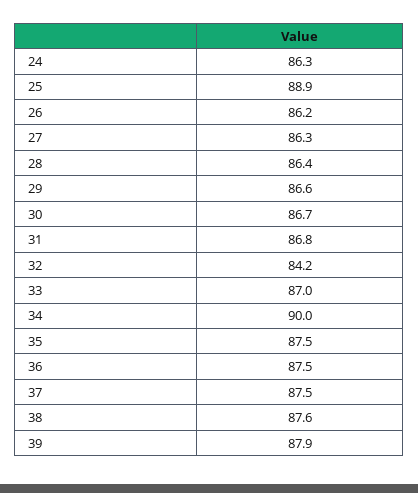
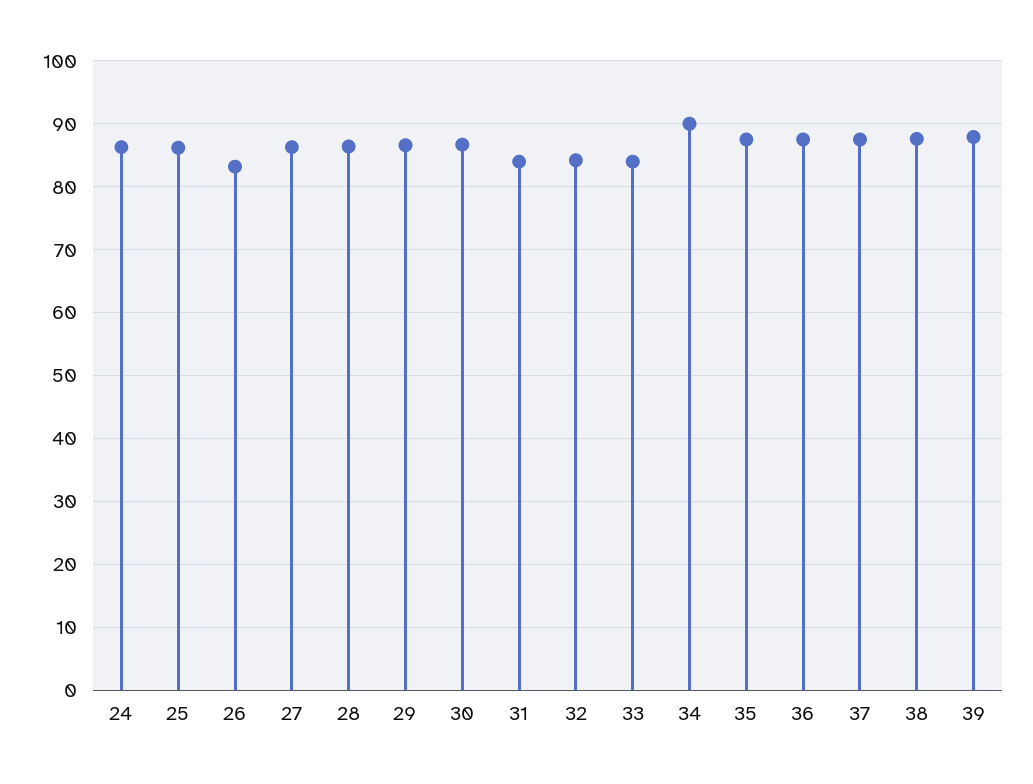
  {
    "24": 86.3,
-   "25": 88.9,
+   "25": 86,
-   "26": 86.2,
+   "26": 83,
    "27": 86.3,
    "28": 86.4,
    "29": 86.6,
    "30": 86.7,
-   "31": 86.8,
+   "31": 84,
    "32": 84.2,
-   "33": 87,
+   "33": 84,
    "34": 90,
    "35": 87.5,
    "36": 87.5,
    "37": 87.5,
    "38": 87.6,
    "39": 87.9
  }

